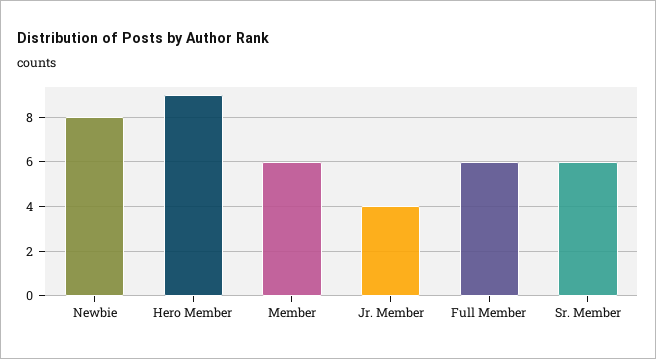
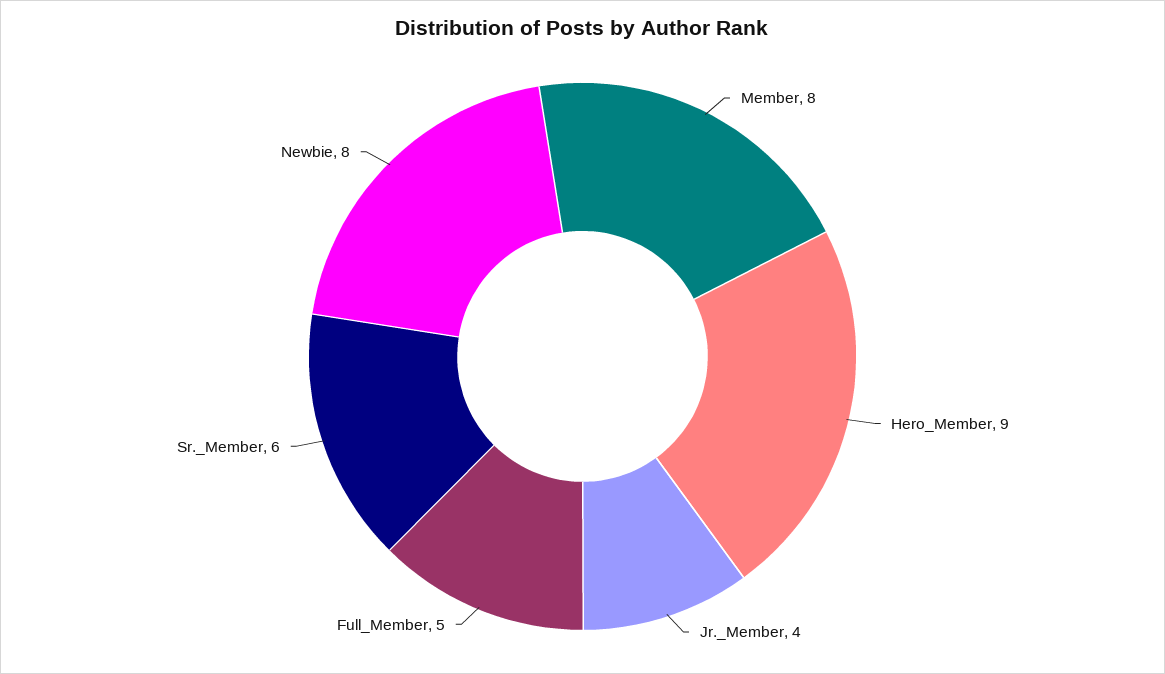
  {
    "Newbie": 8,
    "Hero Member": 9,
-   "Member": 6,
+   "Member": 8,
    "Jr. Member": 4,
-   "Full Member": 6,
+   "Full Member": 5,
    "Sr. Member": 6
  }

